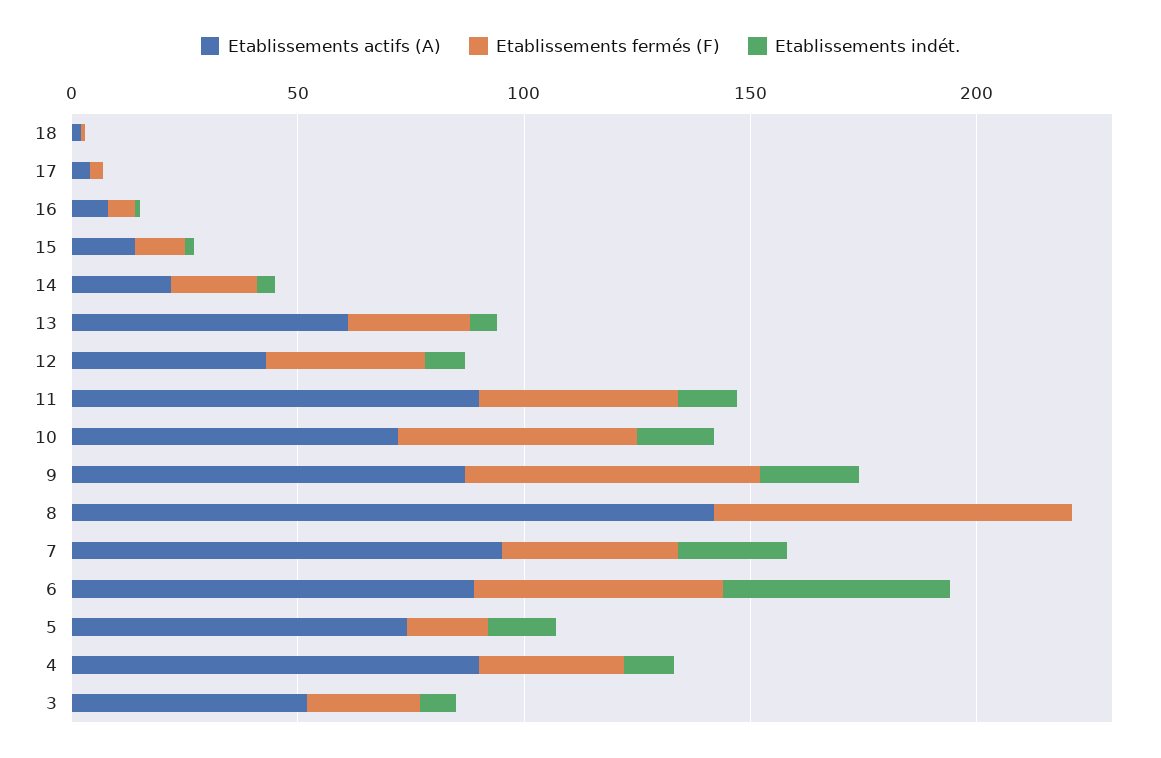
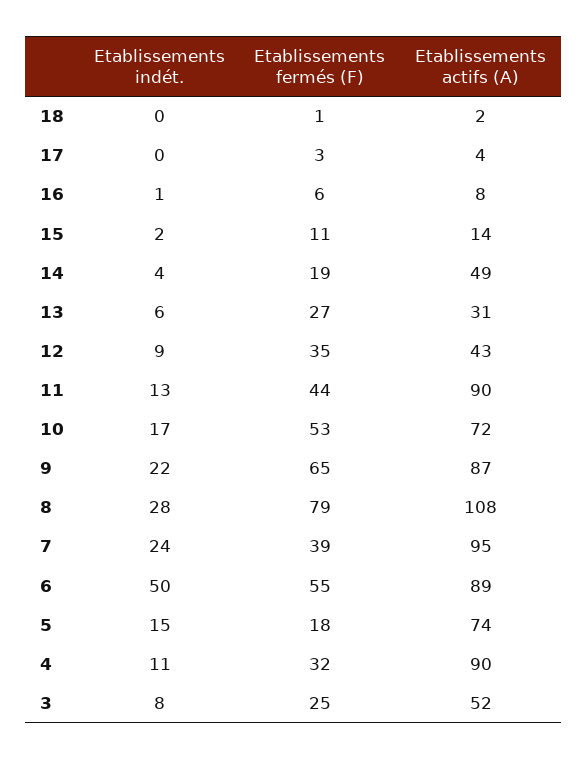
  {
    "Etablissements actifs (A)": {
      "18": 2,
      "17": 4,
      "16": 8,
      "15": 14,
-     "14": 20,
+     "14": 49,
-     "13": 60,
+     "13": 31,
      "12": 43,
      "11": 90,
      "10": 72,
      "9": 87,
-     "8": 140,
+     "8": 108,
      "7": 95,
      "6": 89,
      "5": 74,
      "4": 90,
      "3": 52
    },
    "Etablissements fermés (F)": {
      "18": 1,
      "17": 3,
      "16": 6,
      "15": 11,
      "14": 19,
      "13": 27,
      "12": 35,
      "11": 44,
      "10": 53,
      "9": 65,
      "8": 79,
      "7": 39,
      "6": 55,
      "5": 18,
      "4": 32,
      "3": 25
    },
    "Etablissements indét.": {
      "18": 0,
      "17": 0,
      "16": 1,
      "15": 2,
      "14": 4,
      "13": 6,
      "12": 9,
      "11": 13,
      "10": 17,
      "9": 22,
-     "8": 0,
+     "8": 28,
      "7": 24,
      "6": 50,
      "5": 15,
      "4": 11,
      "3": 8
    }
  }

